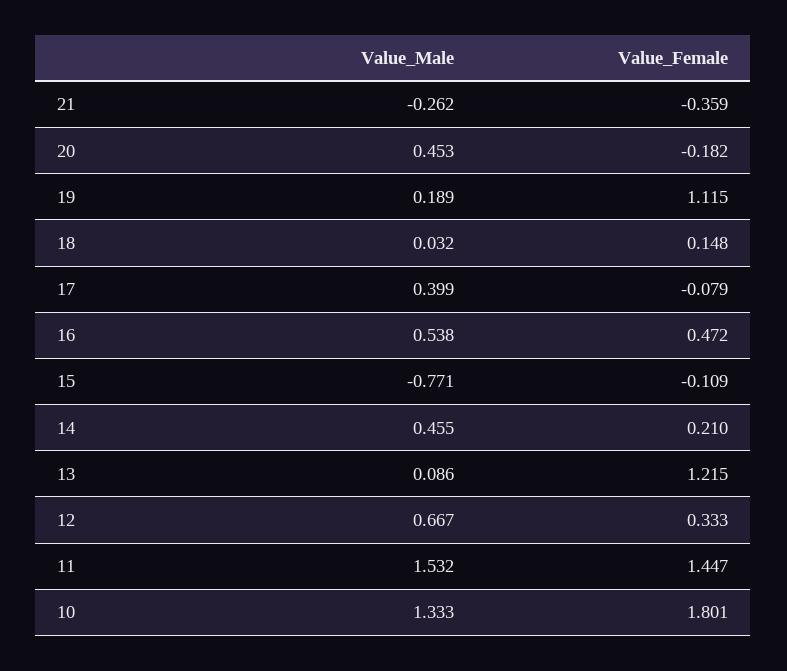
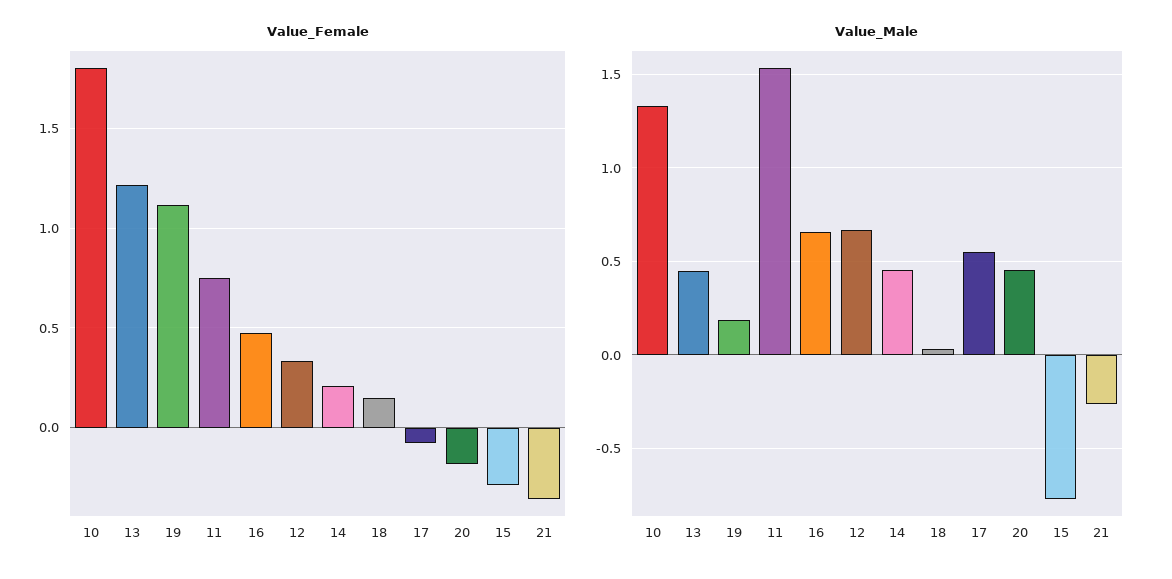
  {
    "Value_Male": {
      "21": -0.262,
      "20": 0.453,
      "19": 0.189,
      "18": 0.032,
-     "17": 0.399,
+     "17": 0.55,
-     "16": 0.538,
+     "16": 0.65,
      "15": -0.771,
      "14": 0.455,
-     "13": 0.086,
+     "13": 0.45,
      "12": 0.667,
      "11": 1.532,
      "10": 1.333
    },
    "Value_Female": {
      "21": -0.359,
      "20": -0.182,
      "19": 1.115,
      "18": 0.148,
      "17": -0.079,
      "16": 0.472,
-     "15": -0.109,
+     "15": -0.3,
      "14": 0.21,
      "13": 1.215,
      "12": 0.333,
-     "11": 1.447,
+     "11": 0.75,
      "10": 1.801
    }
  }

